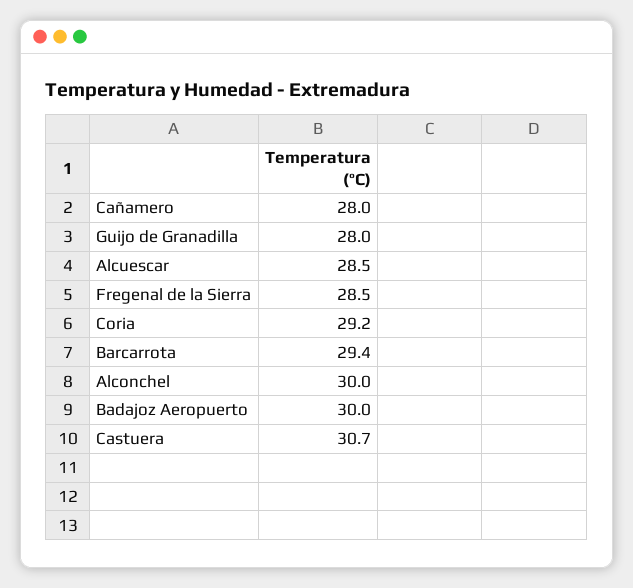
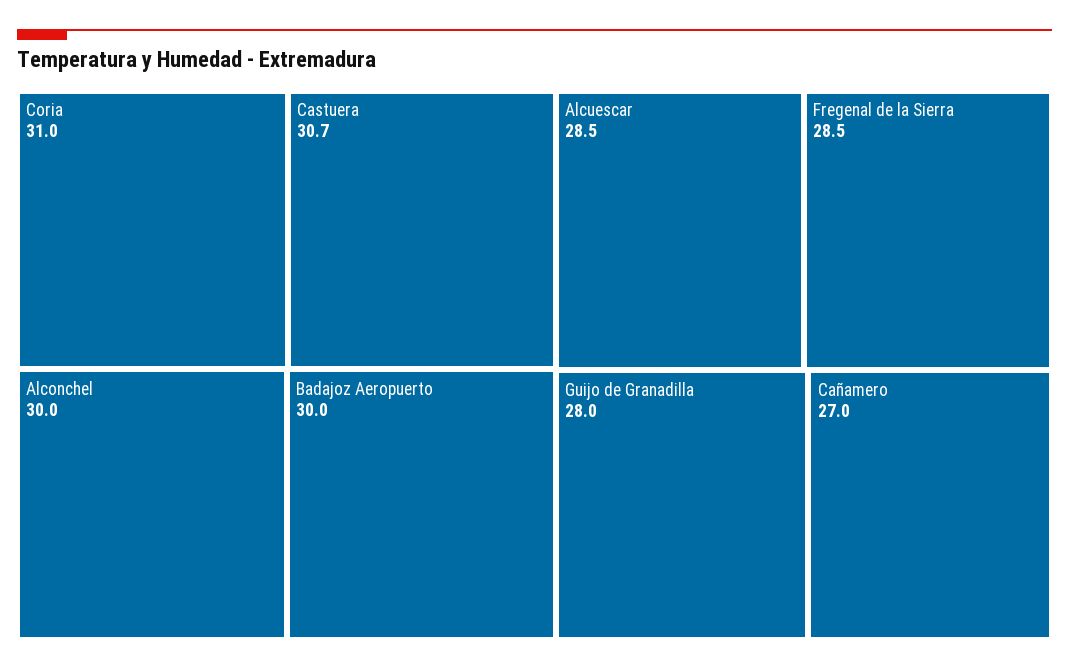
  {
-   "Cañamero": 28,
+   "Cañamero": 27,
    "Guijo de Granadilla": 28,
    "Alcuescar": 28.5,
    "Fregenal de la Sierra": 28.5,
-   "Coria": 29.2,
+   "Coria": 31,
-   "Barcarrota": 29.4,
    "Alconchel": 30,
    "Badajoz Aeropuerto": 30,
    "Castuera": 30.7
  }

